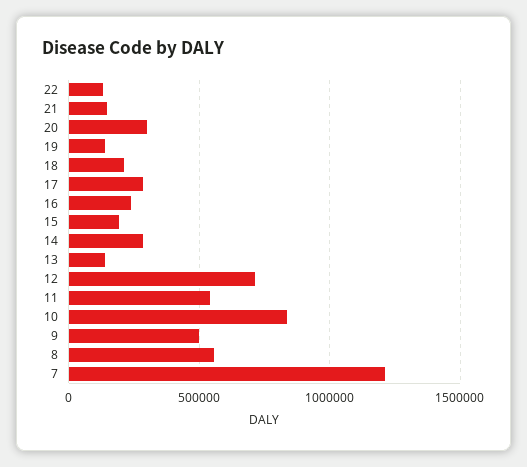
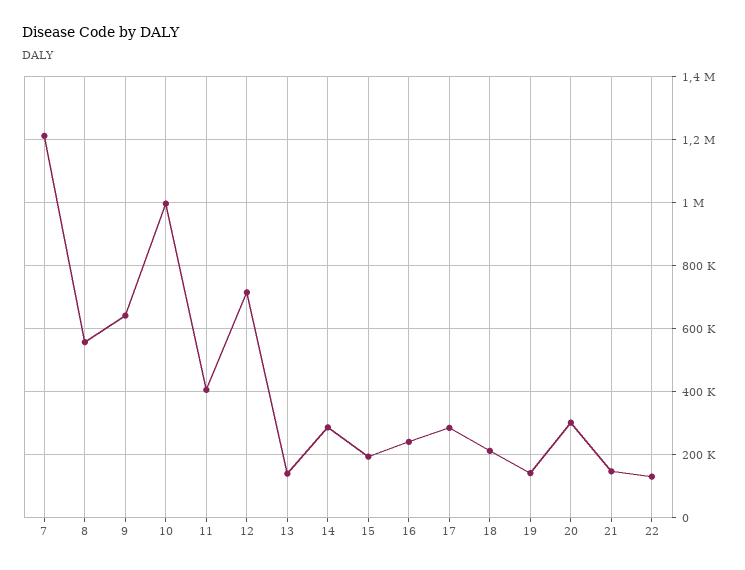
  {
    "22": 140000,
    "21": 140000,
    "20": 300000,
    "19": 140000,
    "18": 220000,
    "17": 280000,
    "16": 240000,
    "15": 200000,
    "14": 280000,
    "13": 140000,
    "12": 720000,
-   "11": 550000,
+   "11": 400000,
-   "10": 850000,
+   "10": 1000000,
-   "9": 500000,
+   "9": 640000,
    "8": 560000,
    "7": 1220000
  }

